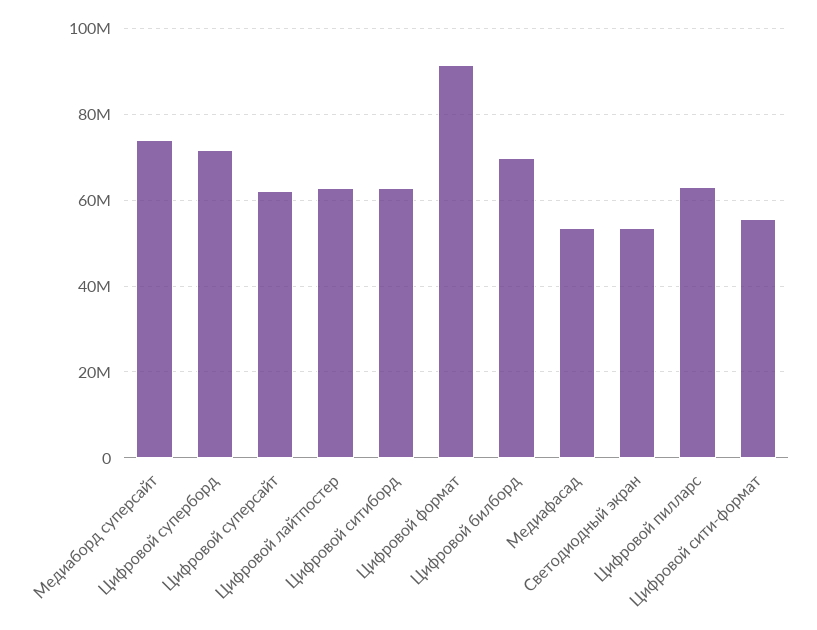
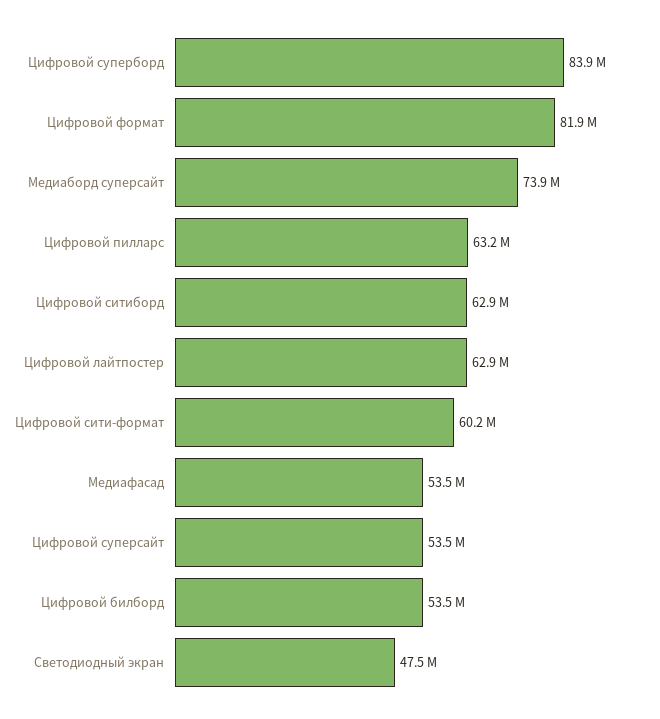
  {
    "Медиаборд суперсайт": 73900000,
-   "Цифровой суперборд": 72000000,
+   "Цифровой суперборд": 83900000,
-   "Цифровой суперсайт": 62000000,
+   "Цифровой суперсайт": 53500000,
    "Цифровой лайтпостер": 62900000,
    "Цифровой ситиборд": 62900000,
-   "Цифровой формат": 92000000,
+   "Цифровой формат": 81900000,
-   "Цифровой билборд": 70000000,
+   "Цифровой билборд": 53500000,
    "Медиафасад": 53500000,
-   "Светодиодный экран": 54000000,
+   "Светодиодный экран": 47500000,
    "Цифровой пилларс": 63200000,
-   "Цифровой сити-формат": 56000000
+   "Цифровой сити-формат": 60200000
  }

